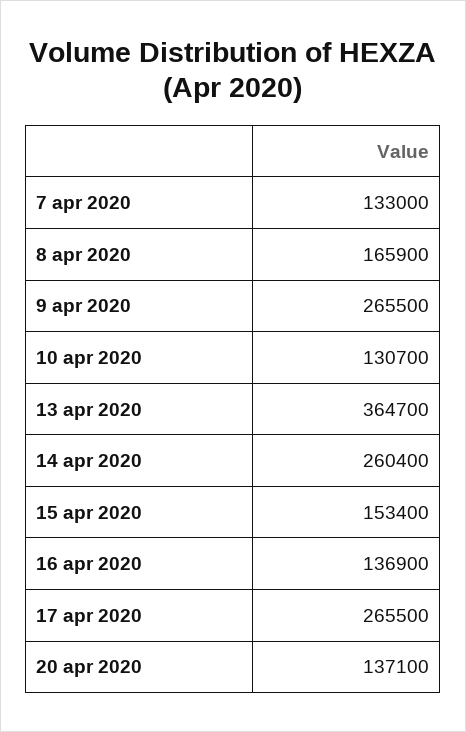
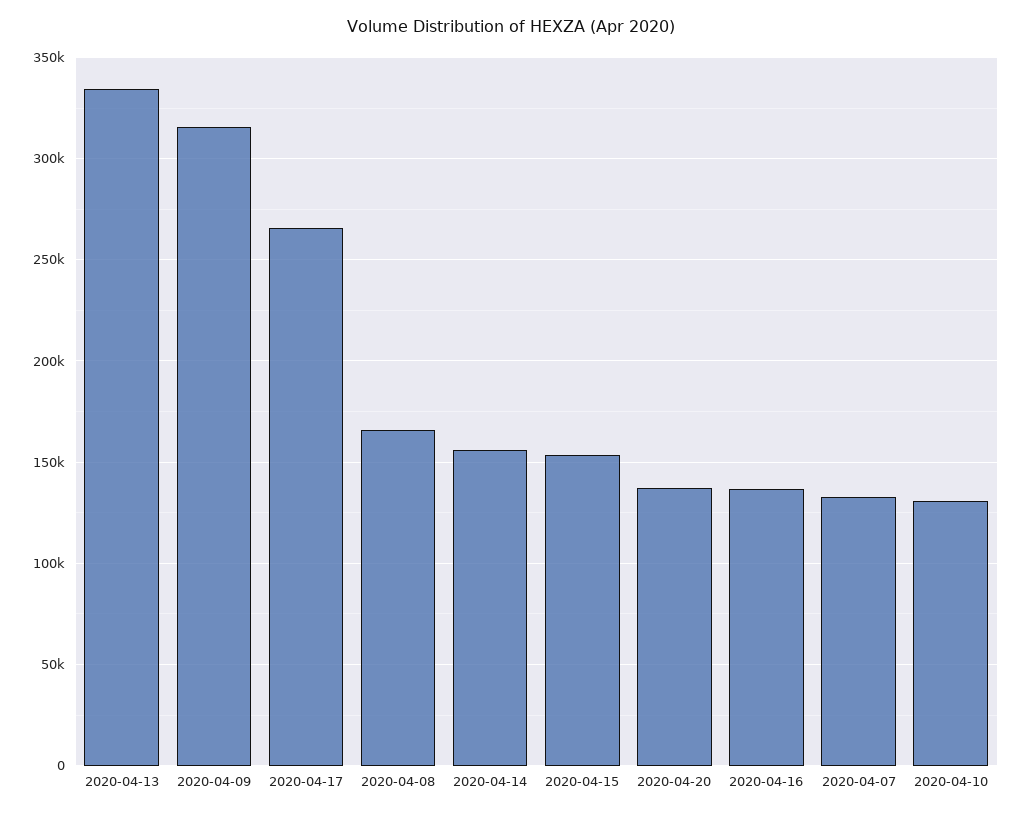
  {
    "7 apr 2020": 133000,
    "8 apr 2020": 165900,
-   "9 apr 2020": 265500,
+   "9 apr 2020": 315000,
    "10 apr 2020": 130700,
-   "13 apr 2020": 364700,
+   "13 apr 2020": 335000,
-   "14 apr 2020": 260400,
+   "14 apr 2020": 155000,
    "15 apr 2020": 153400,
    "16 apr 2020": 136900,
    "17 apr 2020": 265500,
    "20 apr 2020": 137100
  }

